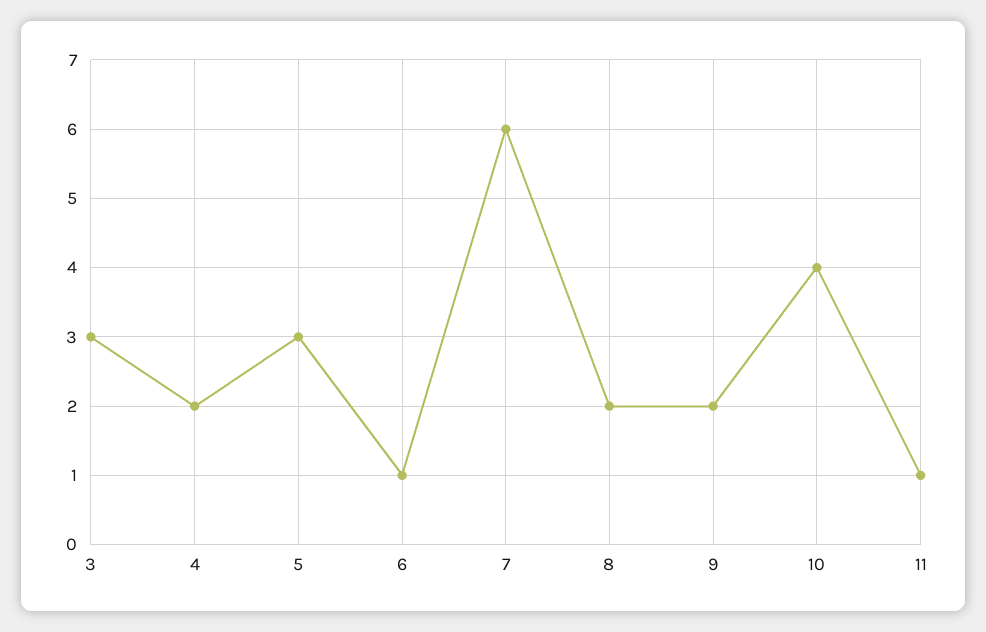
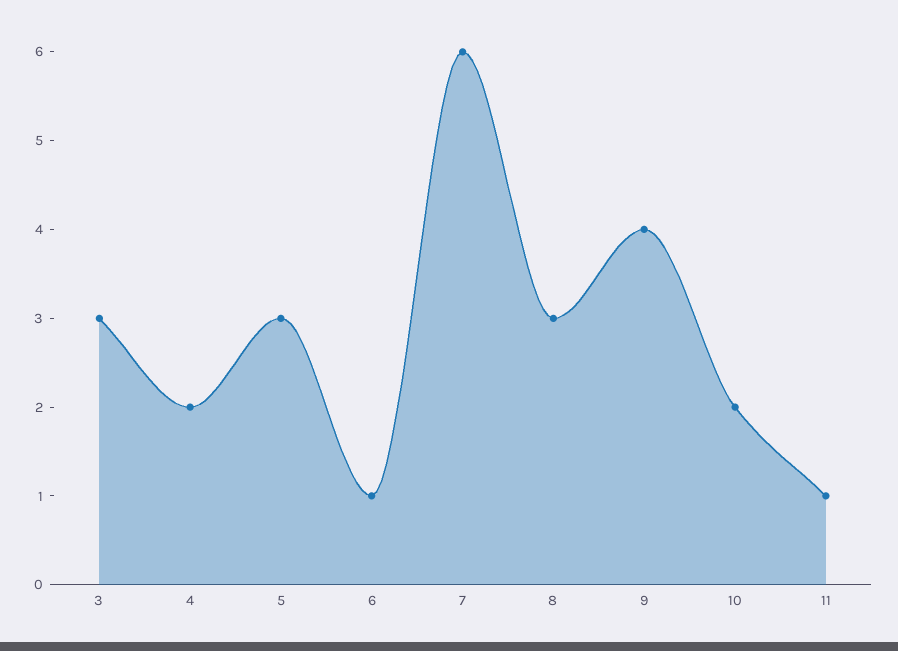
  {
    "3": 3,
    "4": 2,
    "5": 3,
    "6": 1,
    "7": 6,
-   "8": 2,
+   "8": 3,
-   "9": 2,
+   "9": 4,
-   "10": 4,
+   "10": 2,
    "11": 1
  }

